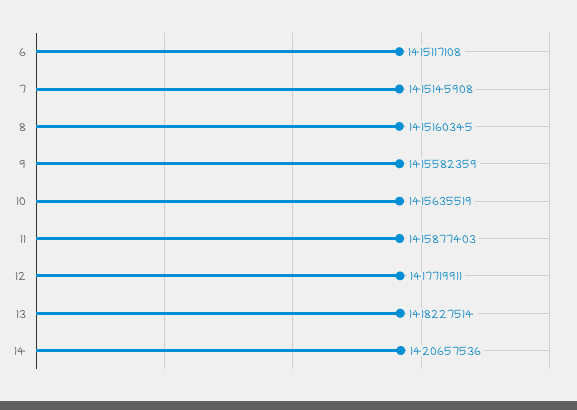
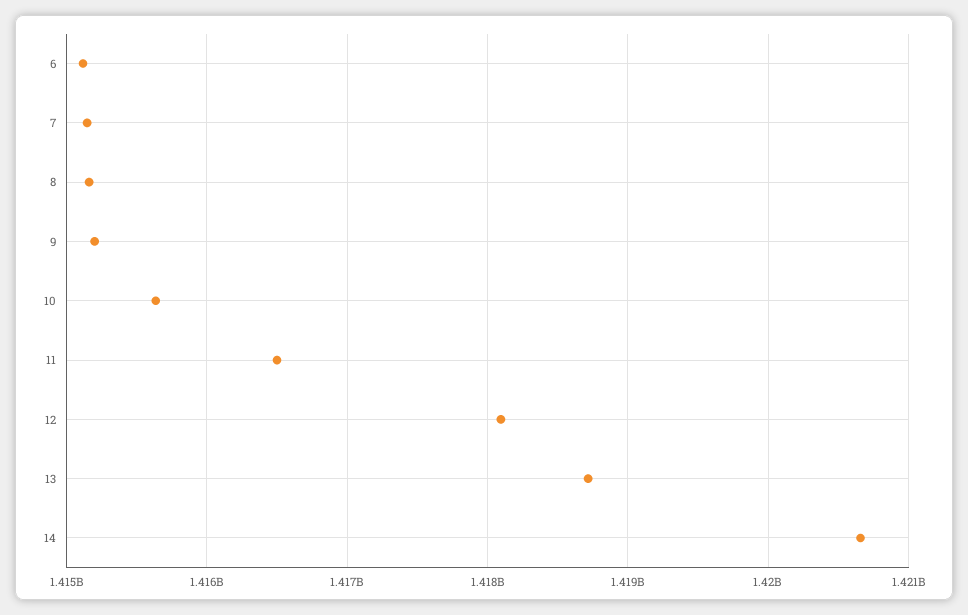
  {
    "6": 1415117108,
    "7": 1415145908,
    "8": 1415160345,
-   "9": 1415582359,
+   "9": 1415200000,
    "10": 1415635519,
-   "11": 1415877403,
+   "11": 1416500000,
-   "12": 1417719911,
+   "12": 1418100000,
-   "13": 1418227514,
+   "13": 1418700000,
    "14": 1420657536
  }

